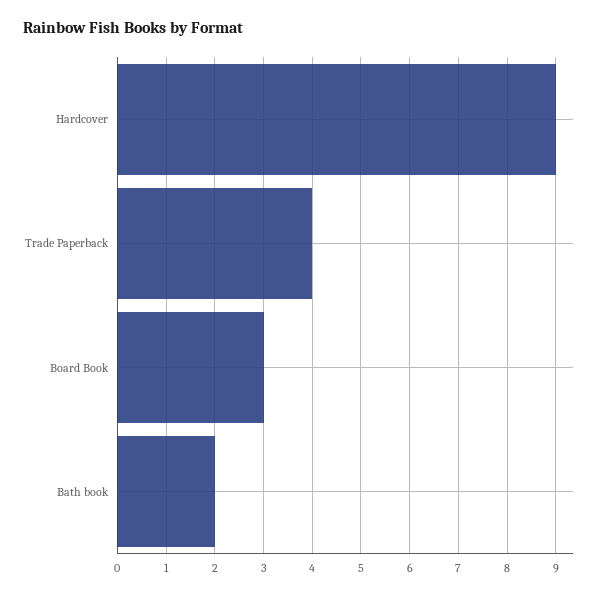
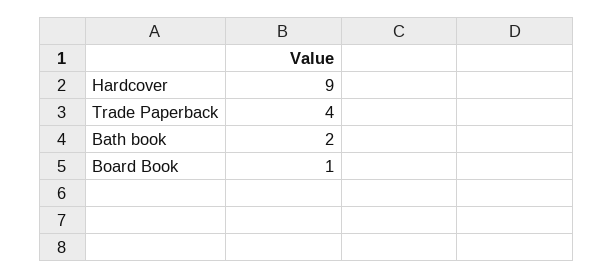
  {
    "Hardcover": 9,
    "Trade Paperback": 4,
-   "Board Book": 3,
+   "Board Book": 1,
    "Bath book": 2
  }

